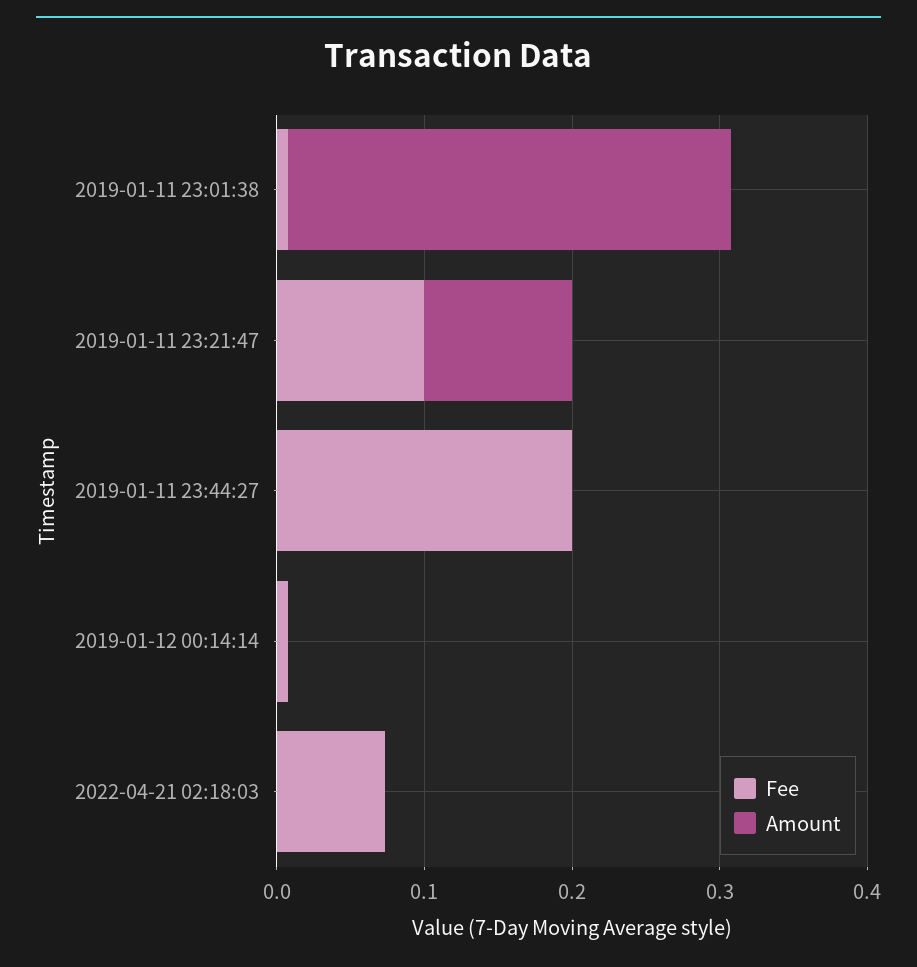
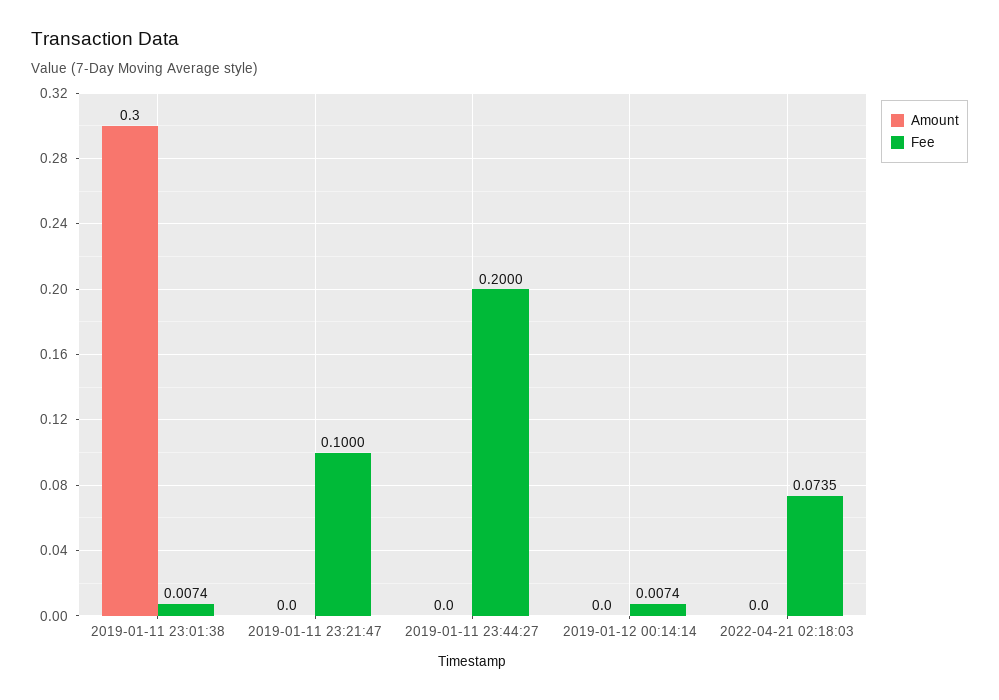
  {
    "Fee": {
      "2019-01-11 23:01:38": 0.0074,
      "2019-01-11 23:21:47": 0.1,
      "2019-01-11 23:44:27": 0.2,
      "2019-01-12 00:14:14": 0.0074,
      "2022-04-21 02:18:03": 0.0735
    },
    "Amount": {
      "2019-01-11 23:01:38": 0.3,
-     "2019-01-11 23:21:47": 0.1,
+     "2019-01-11 23:21:47": 0,
      "2019-01-11 23:44:27": 0,
      "2019-01-12 00:14:14": 0,
      "2022-04-21 02:18:03": 0
    }
  }

